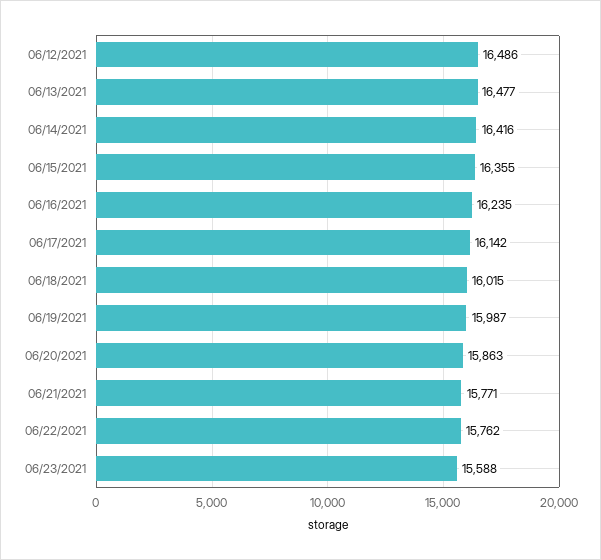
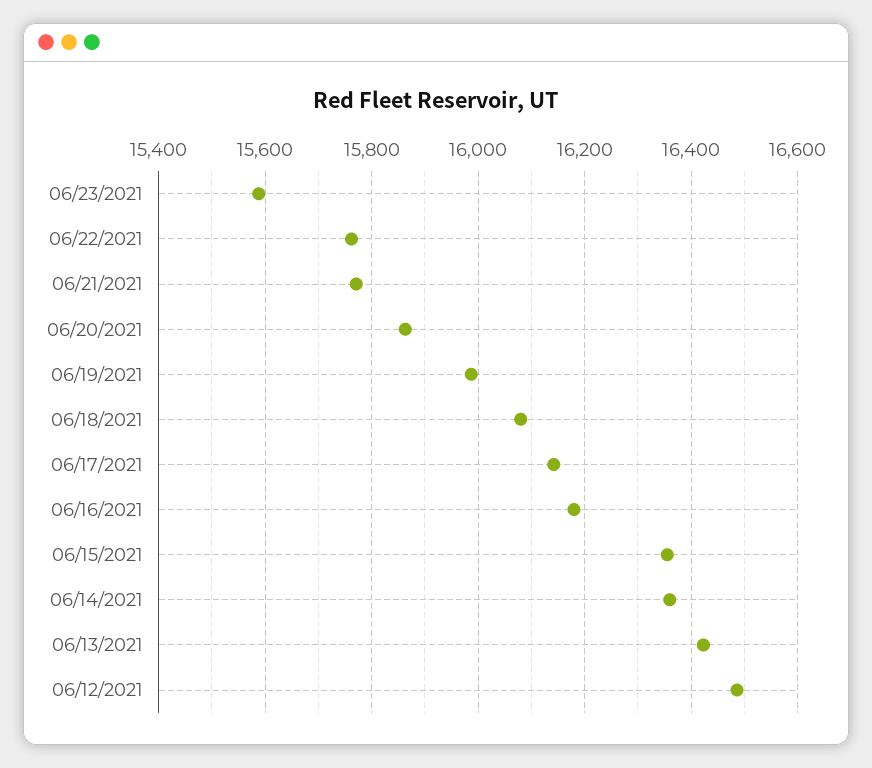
  {
    "06/12/2021": 16486,
-   "06/13/2021": 16477,
+   "06/13/2021": 16420,
-   "06/14/2021": 16416,
+   "06/14/2021": 16360,
    "06/15/2021": 16355,
-   "06/16/2021": 16235,
+   "06/16/2021": 16180,
    "06/17/2021": 16142,
-   "06/18/2021": 16015,
+   "06/18/2021": 16080,
    "06/19/2021": 15987,
    "06/20/2021": 15863,
    "06/21/2021": 15771,
    "06/22/2021": 15762,
    "06/23/2021": 15588
  }

